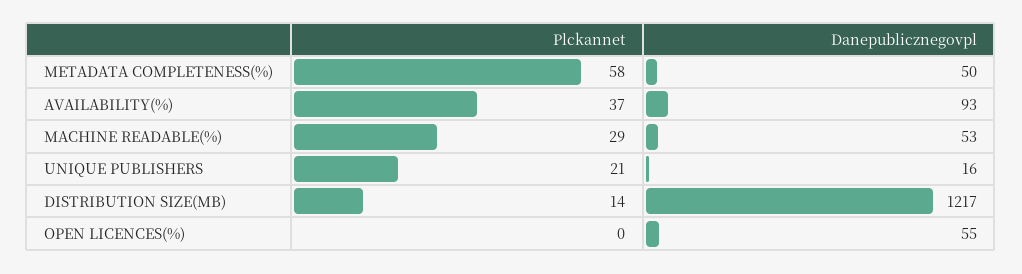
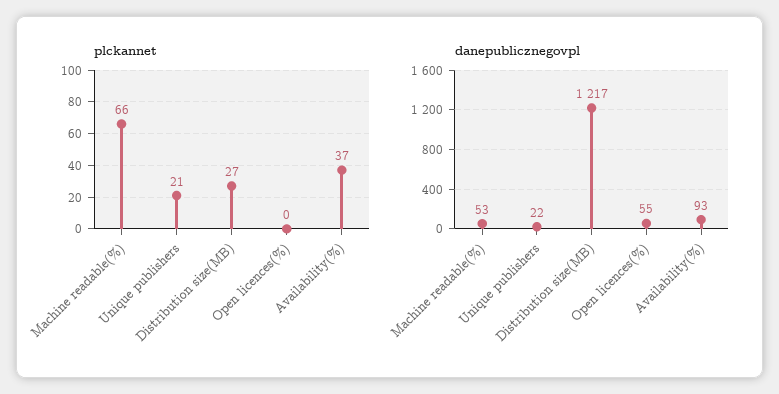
  {
    "Plckannet": {
-     "METADATA COMPLETENESS(%)": 58,
      "AVAILABILITY(%)": 37,
-     "MACHINE READABLE(%)": 29,
+     "MACHINE READABLE(%)": 66,
      "UNIQUE PUBLISHERS": 21,
-     "DISTRIBUTION SIZE(MB)": 14,
+     "DISTRIBUTION SIZE(MB)": 27,
      "OPEN LICENCES(%)": 0
    },
    "Danepublicznegovpl": {
-     "METADATA COMPLETENESS(%)": 50,
      "AVAILABILITY(%)": 93,
      "MACHINE READABLE(%)": 53,
-     "UNIQUE PUBLISHERS": 16,
+     "UNIQUE PUBLISHERS": 22,
      "DISTRIBUTION SIZE(MB)": 1217,
      "OPEN LICENCES(%)": 55
    }
  }

